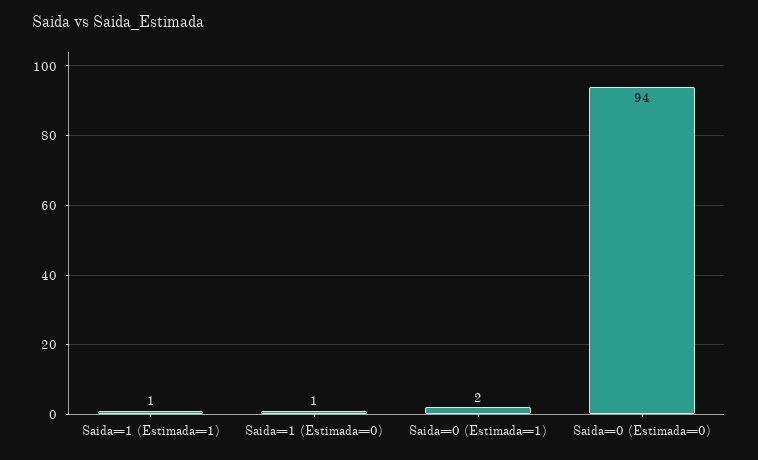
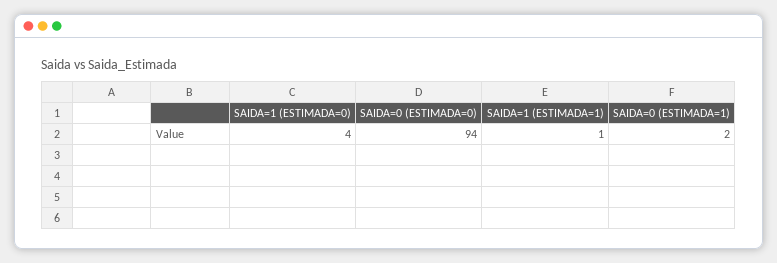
  {
    "Saida=1 (Estimada=1)": 1,
-   "Saida=1 (Estimada=0)": 1,
+   "Saida=1 (Estimada=0)": 4,
    "Saida=0 (Estimada=1)": 2,
    "Saida=0 (Estimada=0)": 94
  }

